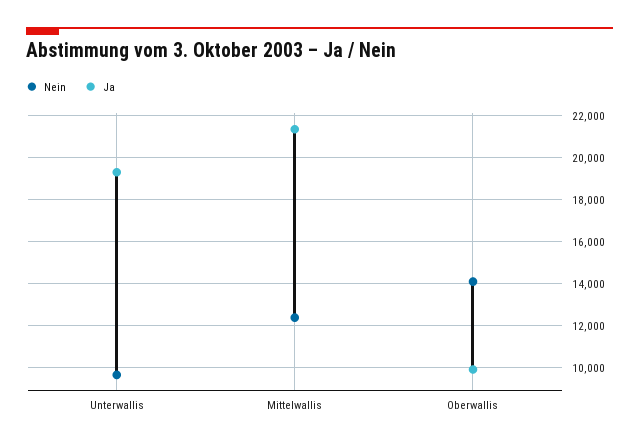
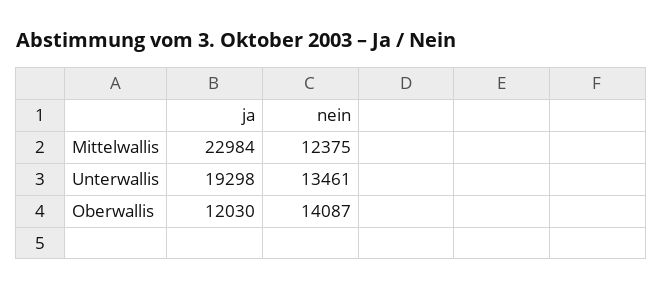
  {
    "Nein": {
-     "Unterwallis": 9500,
+     "Unterwallis": 13461,
      "Mittelwallis": 12375,
      "Oberwallis": 14087
    },
    "Ja": {
      "Unterwallis": 19298,
-     "Mittelwallis": 21500,
+     "Mittelwallis": 22984,
-     "Oberwallis": 10000
+     "Oberwallis": 12030
    }
  }

